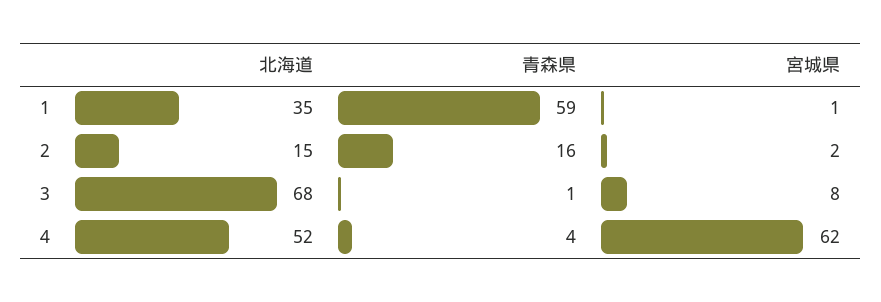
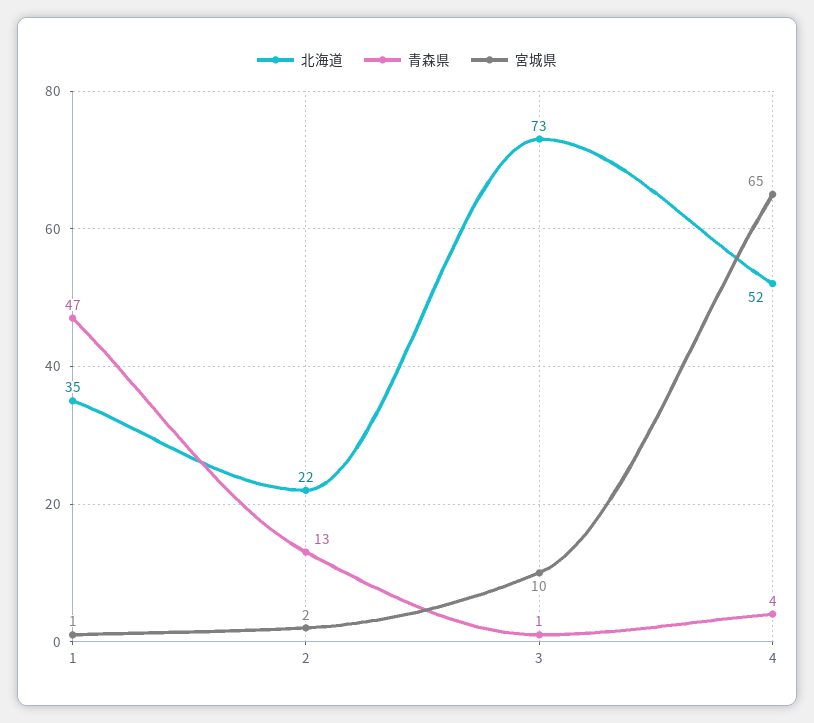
  {
    "北海道": {
      "1": 35,
-     "2": 15,
+     "2": 22,
-     "3": 68,
+     "3": 73,
      "4": 52
    },
    "青森県": {
-     "1": 59,
+     "1": 47,
-     "2": 16,
+     "2": 13,
      "3": 1,
      "4": 4
    },
    "宮城県": {
      "1": 1,
      "2": 2,
-     "3": 8,
+     "3": 10,
-     "4": 62
+     "4": 65
    }
  }

